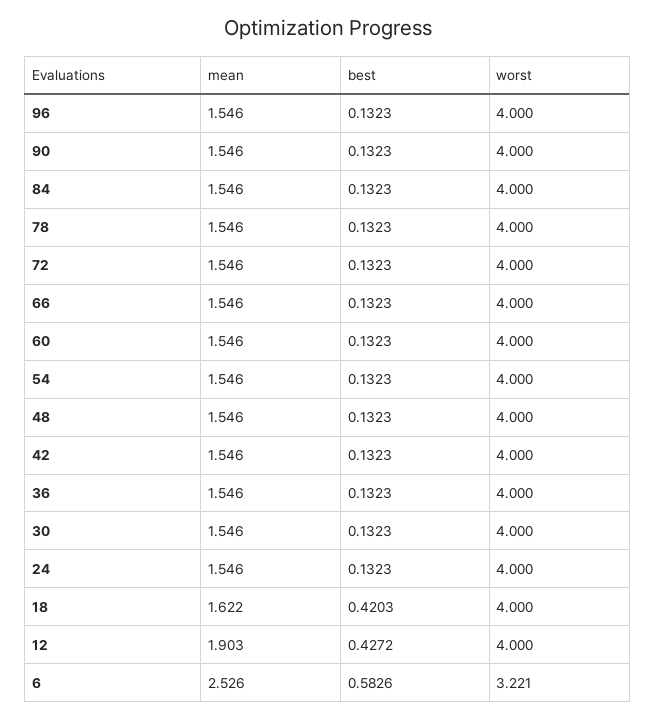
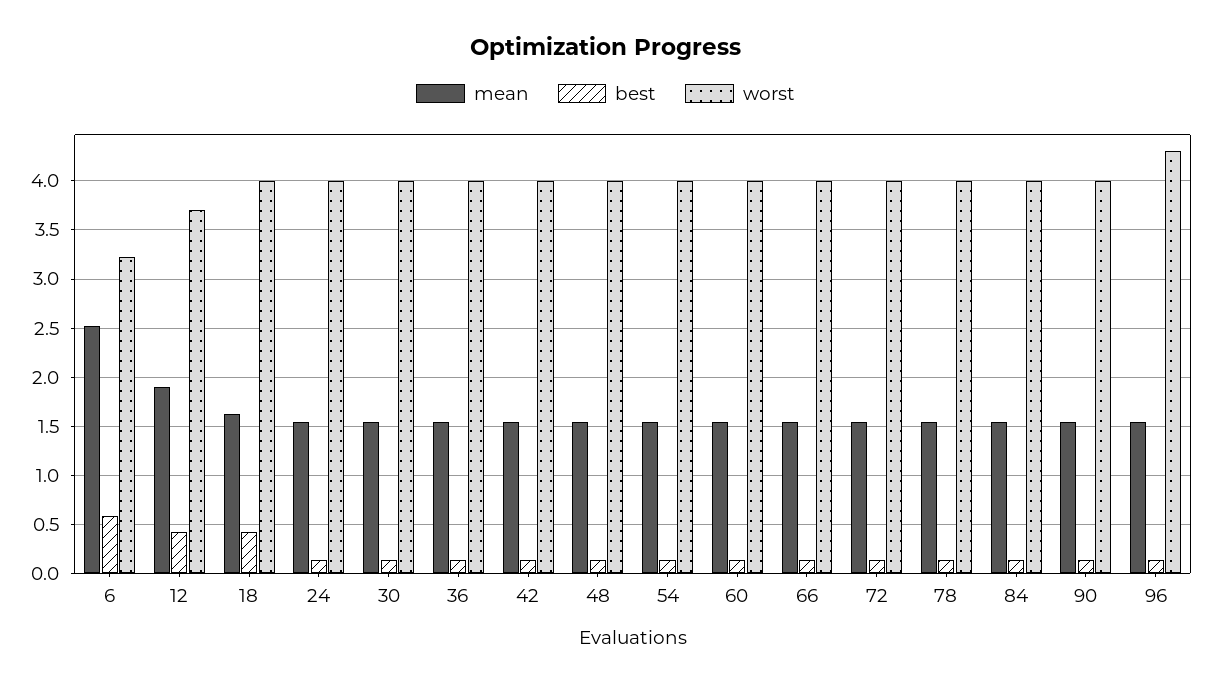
  {
    "mean": {
      "96": 1.546,
      "90": 1.546,
      "84": 1.546,
      "78": 1.546,
      "72": 1.546,
      "66": 1.546,
      "60": 1.546,
      "54": 1.546,
      "48": 1.546,
      "42": 1.546,
      "36": 1.546,
      "30": 1.546,
      "24": 1.546,
      "18": 1.622,
      "12": 1.903,
      "6": 2.526
    },
    "best": {
      "96": 0.1323,
      "90": 0.1323,
      "84": 0.1323,
      "78": 0.1323,
      "72": 0.1323,
      "66": 0.1323,
      "60": 0.1323,
      "54": 0.1323,
      "48": 0.1323,
      "42": 0.1323,
      "36": 0.1323,
      "30": 0.1323,
      "24": 0.1323,
      "18": 0.4203,
      "12": 0.4272,
      "6": 0.5826
    },
    "worst": {
-     "96": 4,
+     "96": 4.3,
      "90": 4,
      "84": 4,
      "78": 4,
      "72": 4,
      "66": 4,
      "60": 4,
      "54": 4,
      "48": 4,
      "42": 4,
      "36": 4,
      "30": 4,
      "24": 4,
      "18": 4,
-     "12": 4,
+     "12": 3.7,
      "6": 3.221
    }
  }

